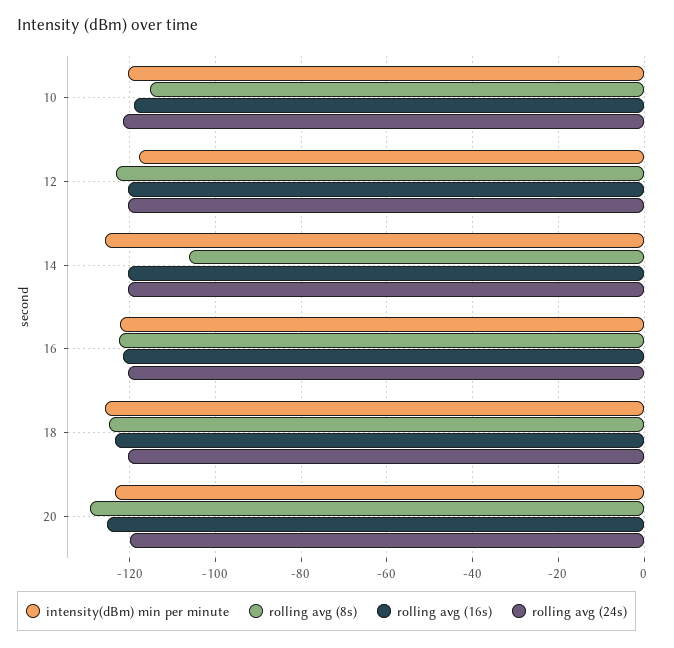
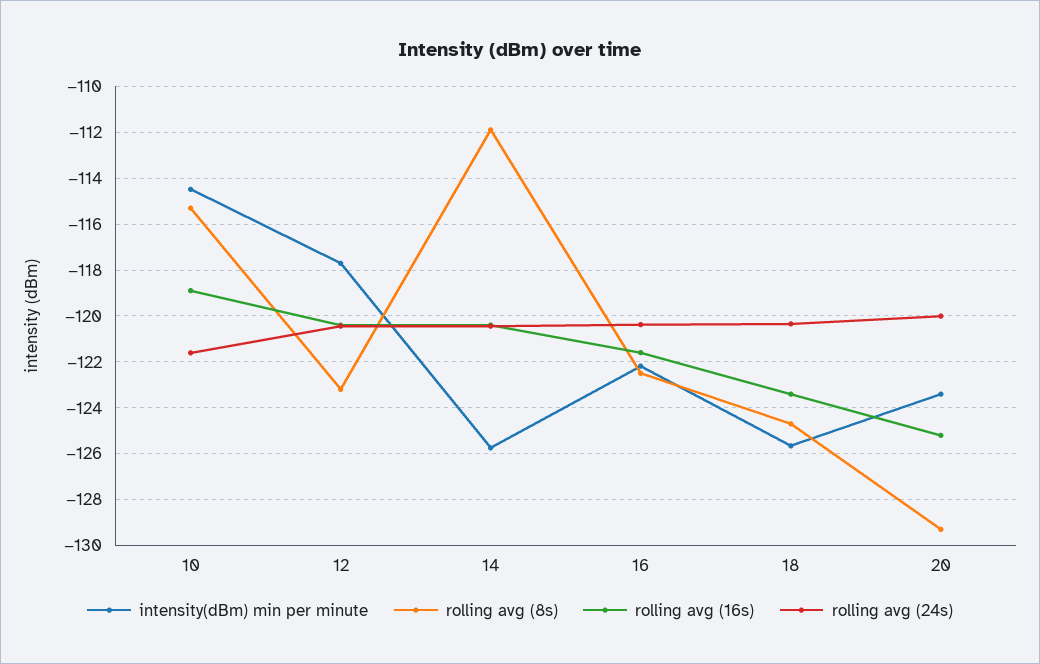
  {
    "intensity(dBm) min per minute": {
-     "10": -120,
+     "10": -114.5,
      "12": -117.5,
      "14": -125.5,
      "16": -122,
      "18": -125.5,
      "20": -123.5
    },
    "rolling avg (8s)": {
      "10": -115.5,
      "12": -123,
-     "14": -106,
+     "14": -112,
      "16": -122.5,
      "18": -124.5,
      "20": -129.5
    },
    "rolling avg (16s)": {
      "10": -119,
      "12": -120.5,
      "14": -120.5,
      "16": -121.5,
      "18": -123.5,
      "20": -125
    },
    "rolling avg (24s)": {
      "10": -121.5,
      "12": -120.5,
      "14": -120.5,
      "16": -120.5,
      "18": -120.5,
      "20": -120
    }
  }

